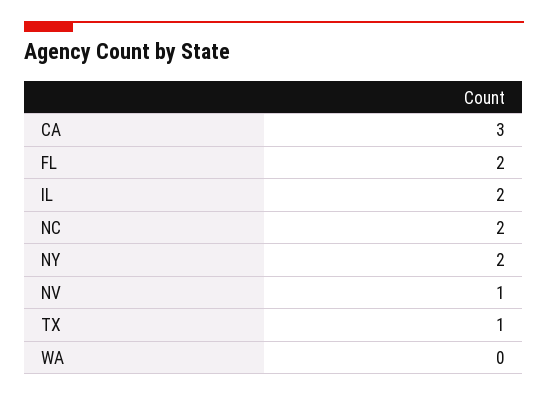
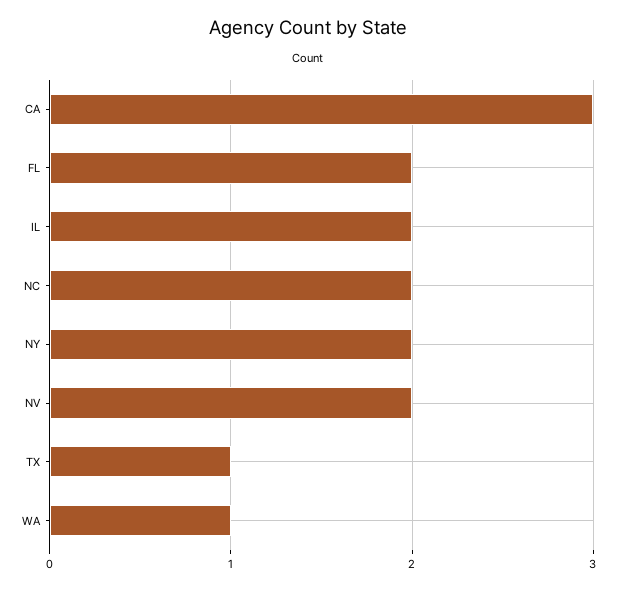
  {
    "CA": 3,
    "FL": 2,
    "IL": 2,
    "NC": 2,
    "NY": 2,
-   "NV": 1,
+   "NV": 2,
    "TX": 1,
-   "WA": 0
+   "WA": 1
  }

